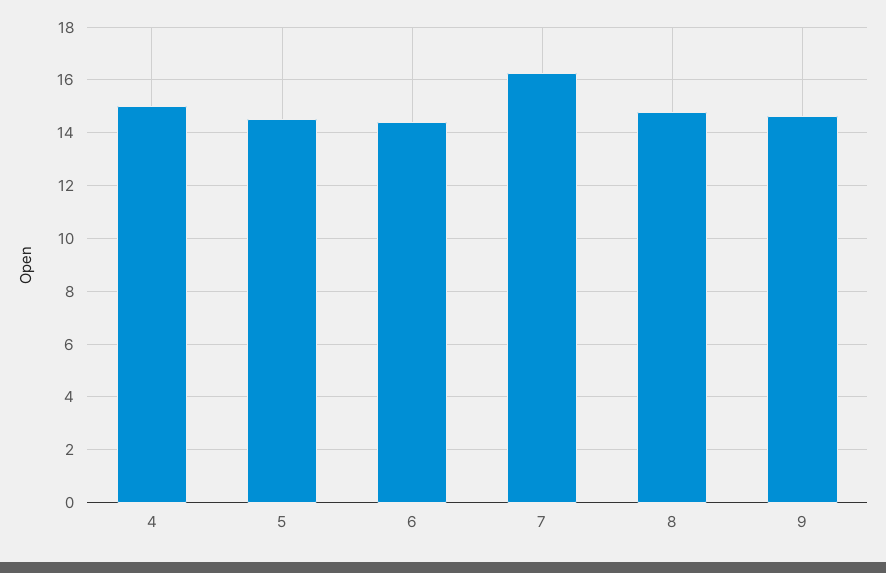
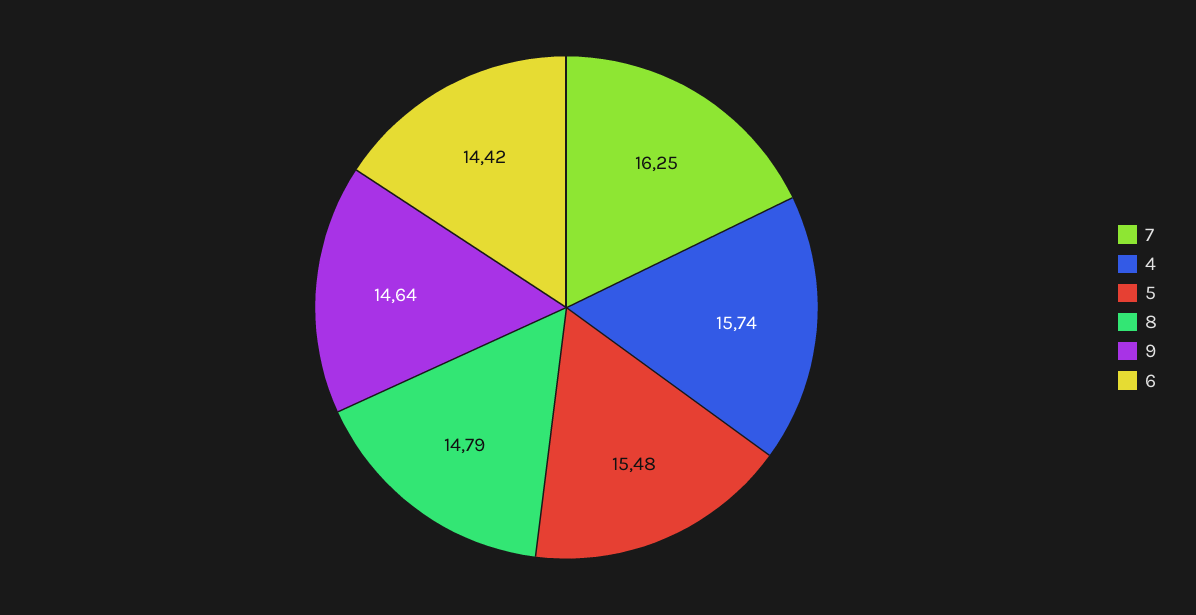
  {
-   "4": 15,
+   "4": 15.74,
-   "5": 14.5,
+   "5": 15.48,
    "6": 14.42,
    "7": 16.25,
    "8": 14.79,
    "9": 14.64
  }

